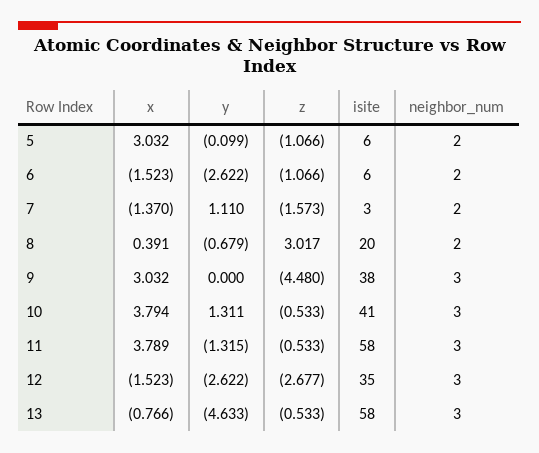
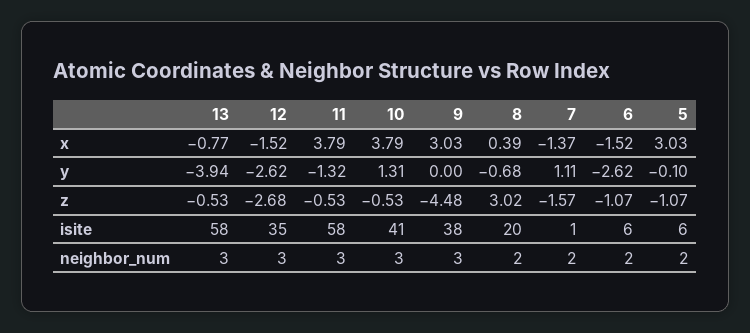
  {
    "x": {
      "5": 3.032,
      "6": -1.523,
      "7": -1.37,
      "8": 0.391,
      "9": 3.032,
      "10": 3.794,
      "11": 3.789,
      "12": -1.523,
      "13": -0.766
    },
    "y": {
      "5": -0.099,
      "6": -2.622,
      "7": 1.11,
      "8": -0.679,
      "9": 0,
      "10": 1.311,
      "11": -1.315,
      "12": -2.622,
-     "13": -4.633
+     "13": -3.94
    },
    "z": {
      "5": -1.066,
      "6": -1.066,
      "7": -1.573,
      "8": 3.017,
      "9": -4.48,
      "10": -0.533,
      "11": -0.533,
      "12": -2.677,
      "13": -0.533
    },
    "isite": {
      "5": 6,
      "6": 6,
-     "7": 3,
+     "7": 1,
      "8": 20,
      "9": 38,
      "10": 41,
      "11": 58,
      "12": 35,
      "13": 58
    },
    "neighbor_num": {
      "5": 2,
      "6": 2,
      "7": 2,
      "8": 2,
      "9": 3,
      "10": 3,
      "11": 3,
      "12": 3,
      "13": 3
    }
  }

